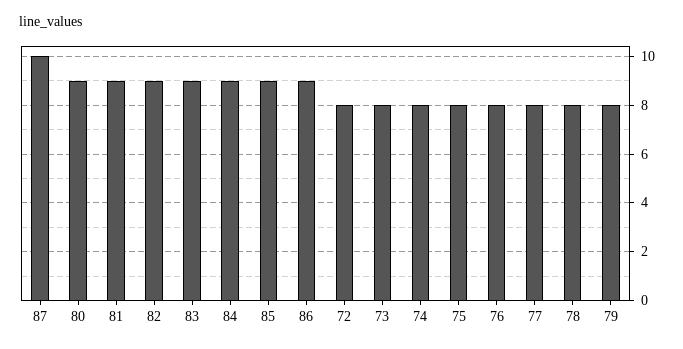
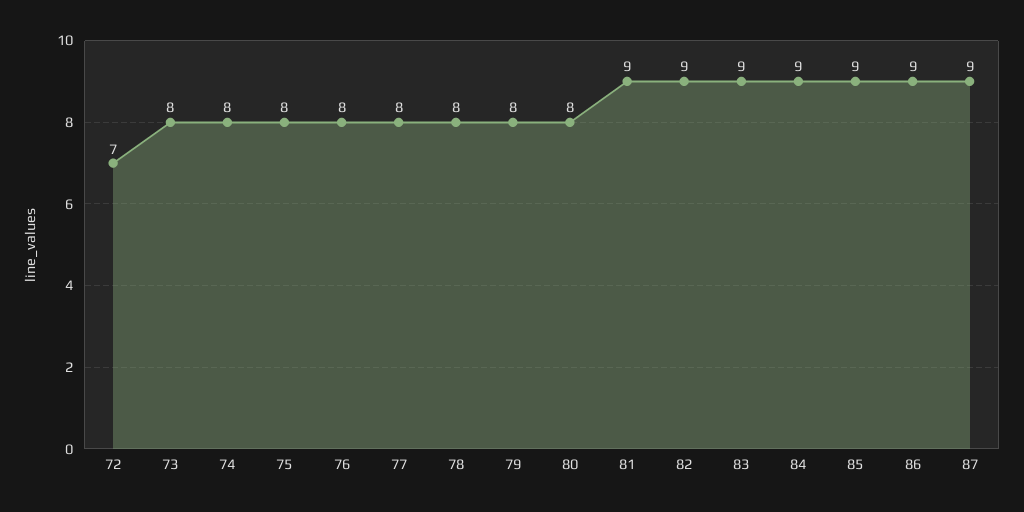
  {
-   "87": 10,
+   "87": 9,
-   "80": 9,
+   "80": 8,
    "81": 9,
    "82": 9,
    "83": 9,
    "84": 9,
    "85": 9,
    "86": 9,
-   "72": 8,
+   "72": 7,
    "73": 8,
    "74": 8,
    "75": 8,
    "76": 8,
    "77": 8,
    "78": 8,
    "79": 8
  }

